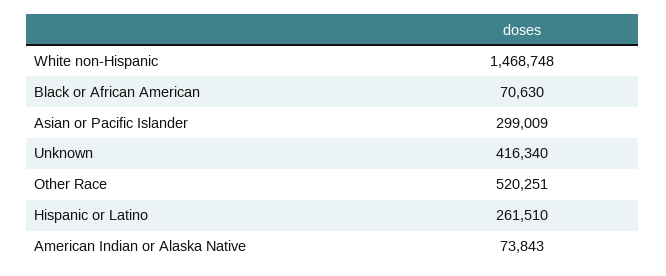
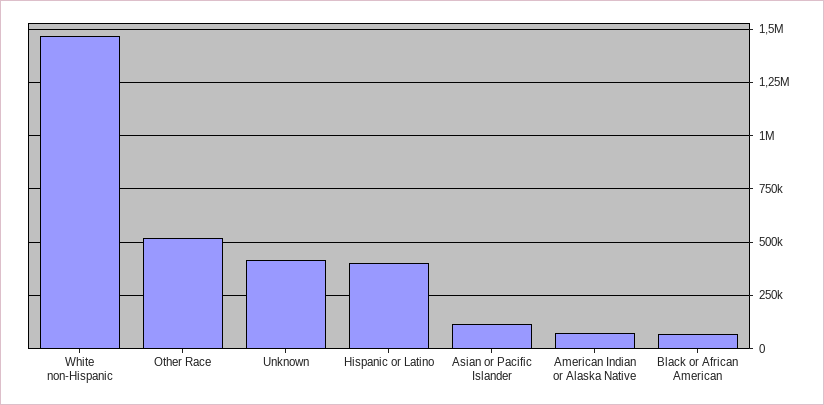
  {
    "White non-Hispanic": 1468748,
    "Black or African American": 70630,
-   "Asian or Pacific Islander": 299009,
+   "Asian or Pacific Islander": 100000,
    "Unknown": 416340,
    "Other Race": 520251,
-   "Hispanic or Latino": 261510,
+   "Hispanic or Latino": 400000,
    "American Indian or Alaska Native": 73843
  }

